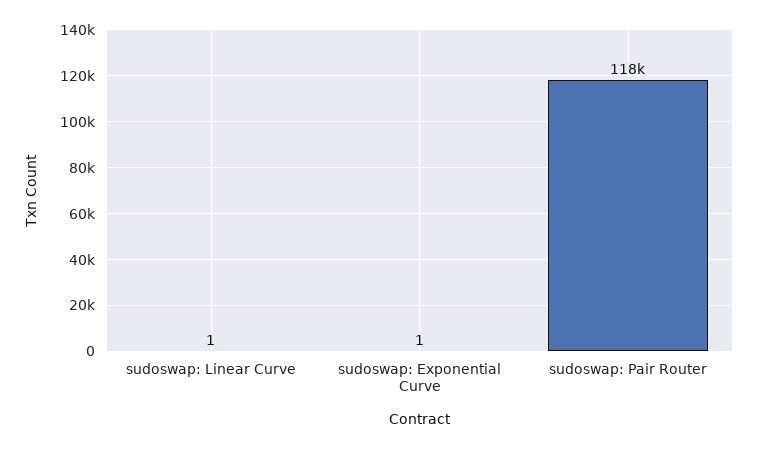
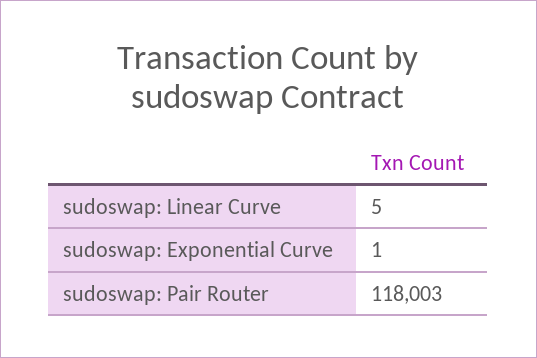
  {
-   "sudoswap: Linear Curve": 1,
+   "sudoswap: Linear Curve": 5,
    "sudoswap: Exponential Curve": 1,
    "sudoswap: Pair Router": 118003
  }

